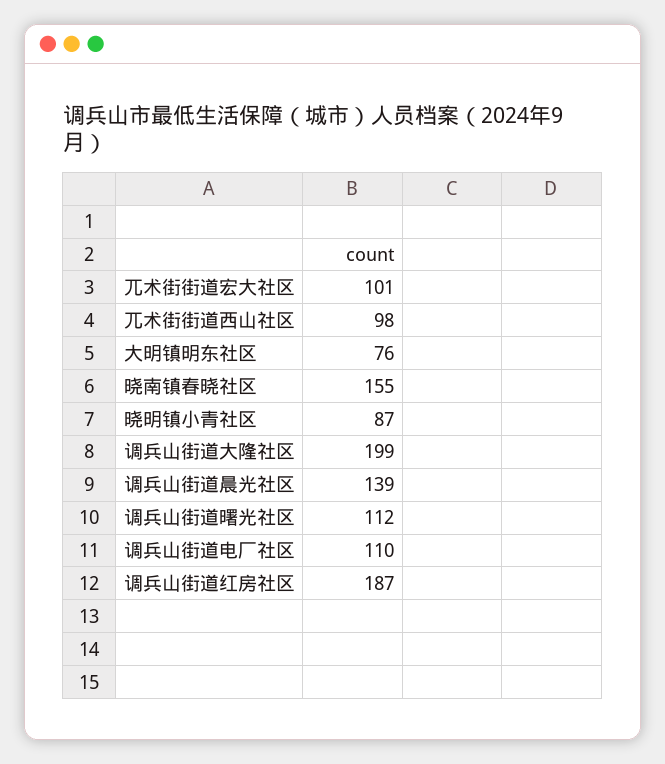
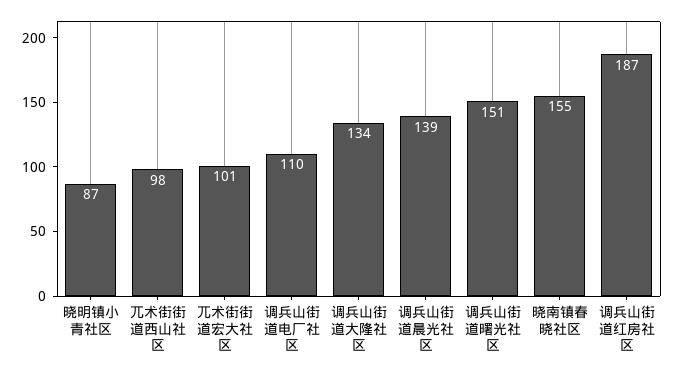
  {
    "兀术街街道宏大社区": 101,
    "兀术街街道西山社区": 98,
-   "大明镇明东社区": 76,
    "晓南镇春晓社区": 155,
    "晓明镇小青社区": 87,
-   "调兵山街道大隆社区": 199,
+   "调兵山街道大隆社区": 134,
    "调兵山街道晨光社区": 139,
-   "调兵山街道曙光社区": 112,
+   "调兵山街道曙光社区": 151,
    "调兵山街道电厂社区": 110,
    "调兵山街道红房社区": 187
  }

